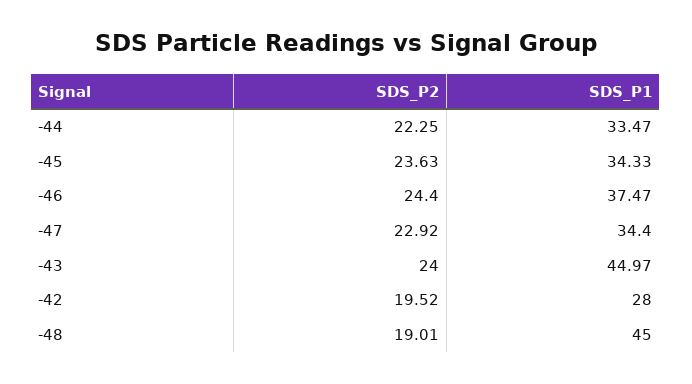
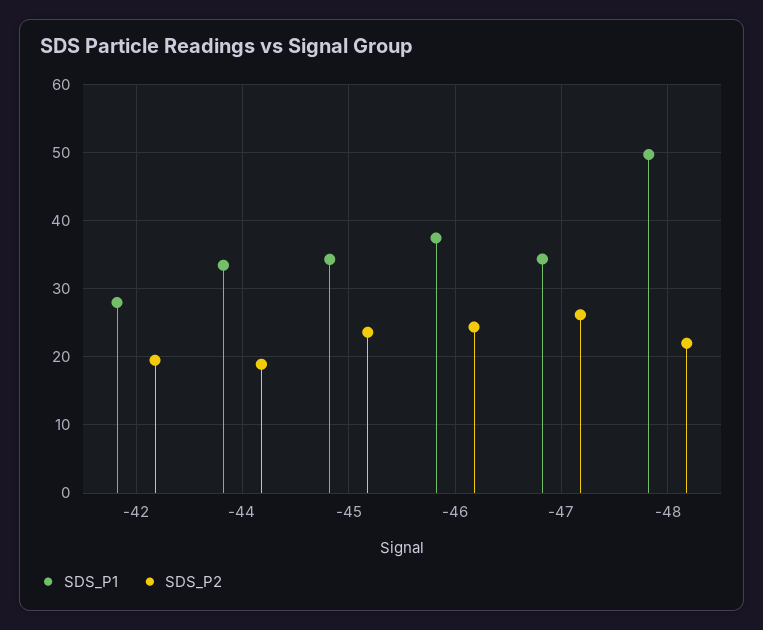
  {
    "SDS_P2": {
-     "-44": 22.25,
+     "-44": 19,
      "-45": 23.63,
      "-46": 24.4,
-     "-47": 22.92,
+     "-47": 26,
-     "-43": 24,
      "-42": 19.52,
-     "-48": 19.01
+     "-48": 22
    },
    "SDS_P1": {
      "-44": 33.47,
      "-45": 34.33,
      "-46": 37.47,
      "-47": 34.4,
-     "-43": 44.97,
      "-42": 28,
-     "-48": 45
+     "-48": 50
    }
  }

